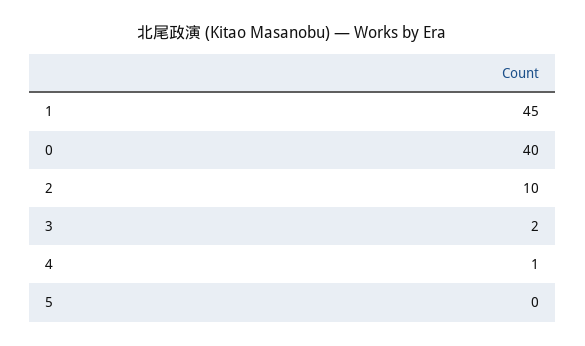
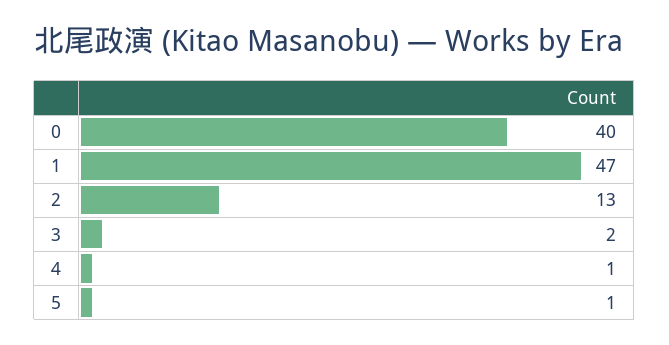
  {
-   "1": 45,
+   "1": 47,
    "0": 40,
-   "2": 10,
+   "2": 13,
    "3": 2,
    "4": 1,
-   "5": 0
+   "5": 1
  }

